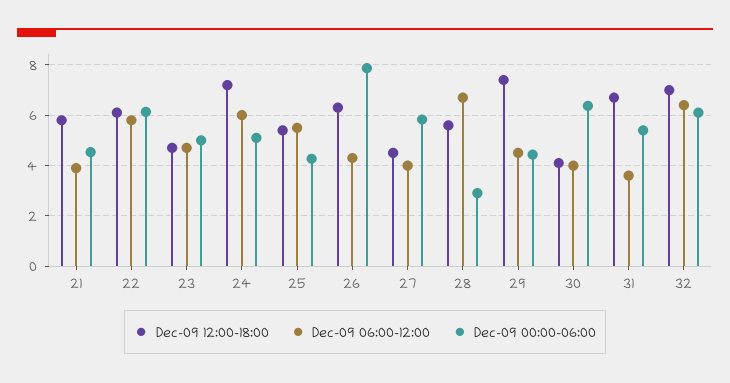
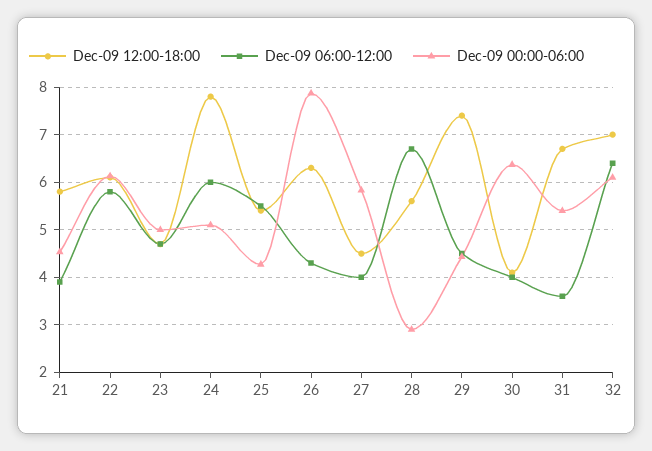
  {
    "Dec-09 12:00-18:00": {
      "21": 5.8,
      "22": 6.2,
      "23": 4.8,
-     "24": 7.25,
+     "24": 7.8,
      "25": 5.4,
      "26": 6.4,
      "27": 4.6,
      "28": 5.6,
      "29": 7.4,
      "30": 4.2,
      "31": 6.8,
      "32": 7
    },
    "Dec-09 06:00-12:00": {
      "21": 4,
      "22": 5.8,
      "23": 4.8,
      "24": 6,
      "25": 5.6,
      "26": 4.4,
      "27": 4,
      "28": 6.8,
      "29": 4.6,
      "30": 4,
      "31": 3.6,
      "32": 6.4
    },
    "Dec-09 00:00-06:00": {
      "21": 4.6,
      "22": 6.2,
      "23": 5,
      "24": 5.2,
      "25": 4.2,
      "26": 7.8,
      "27": 5.8,
      "28": 3,
      "29": 4.4,
      "30": 6.4,
      "31": 5.4,
      "32": 6.2
    }
  }

